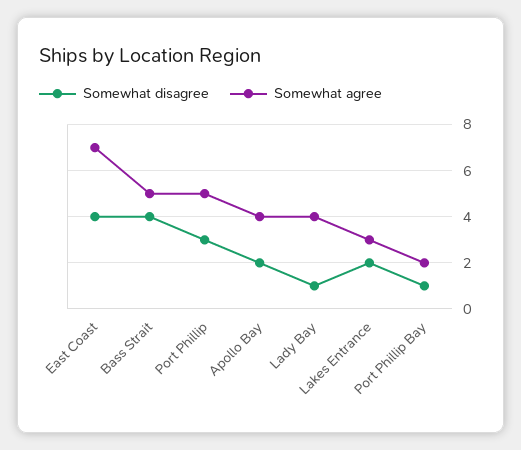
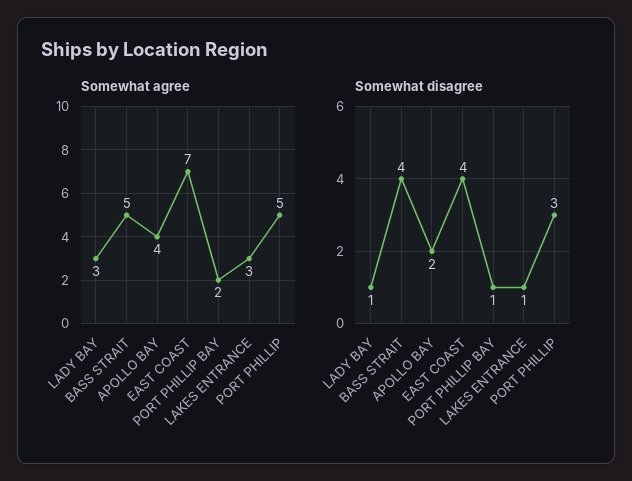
  {
    "Somewhat disagree": {
      "East Coast": 4,
      "Bass Strait": 4,
      "Port Phillip": 3,
      "Apollo Bay": 2,
      "Lady Bay": 1,
-     "Lakes Entrance": 2,
+     "Lakes Entrance": 1,
      "Port Phillip Bay": 1
    },
    "Somewhat agree": {
      "East Coast": 7,
      "Bass Strait": 5,
      "Port Phillip": 5,
      "Apollo Bay": 4,
-     "Lady Bay": 4,
+     "Lady Bay": 3,
      "Lakes Entrance": 3,
      "Port Phillip Bay": 2
    }
  }

